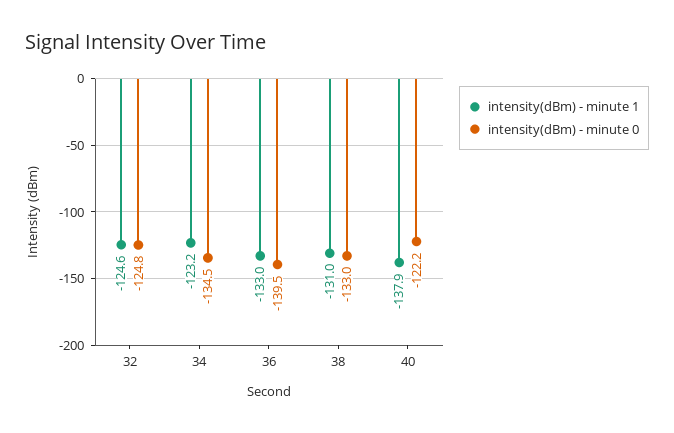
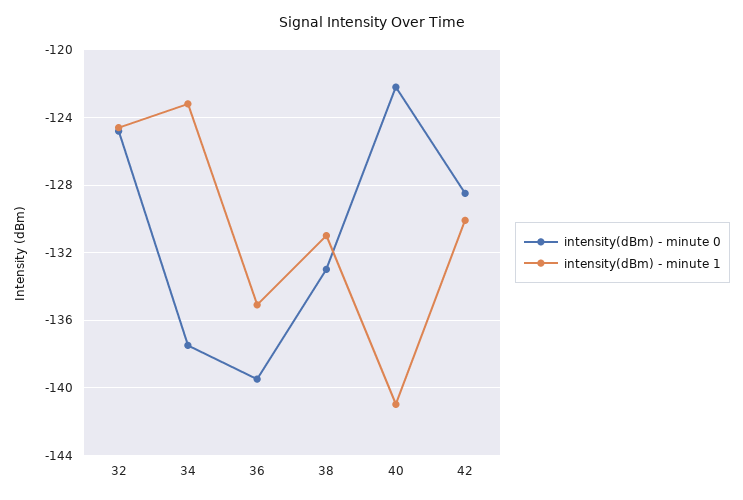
  {
    "intensity(dBm) - minute 1": {
      "32": -124.6,
      "34": -123.2,
-     "36": -133,
+     "36": -135,
      "38": -131,
-     "40": -137.9
+     "40": -141,
+     "42": -130
    },
    "intensity(dBm) - minute 0": {
      "32": -124.8,
-     "34": -134.5,
+     "34": -137.5,
      "36": -139.5,
      "38": -133,
-     "40": -122.2
+     "40": -122.2,
+     "42": -128.5
    }
  }

